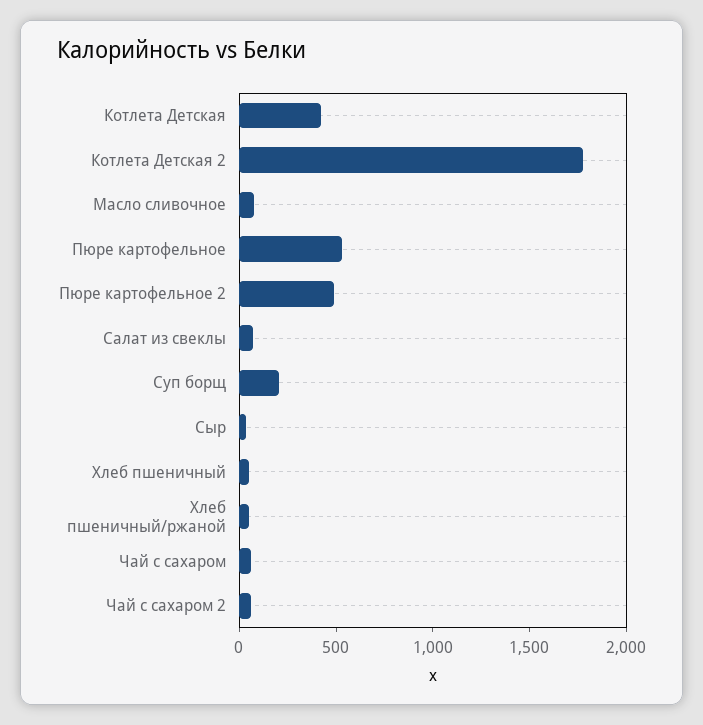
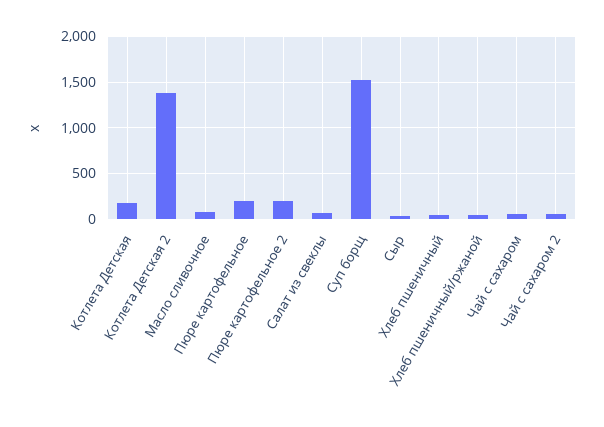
  {
-   "Котлета Детская": 400,
+   "Котлета Детская": 200,
-   "Котлета Детская 2": 1800,
+   "Котлета Детская 2": 1400,
    "Масло сливочное": 100,
-   "Пюре картофельное": 500,
+   "Пюре картофельное": 200,
-   "Пюре картофельное 2": 500,
+   "Пюре картофельное 2": 200,
    "Салат из свеклы": 100,
-   "Суп борщ": 200,
+   "Суп борщ": 1500,
    "Сыр": 0,
    "Хлеб пшеничный": 100,
    "Хлеб пшеничный/ржаной": 100,
    "Чай с сахаром": 100,
    "Чай с сахаром 2": 100
  }

